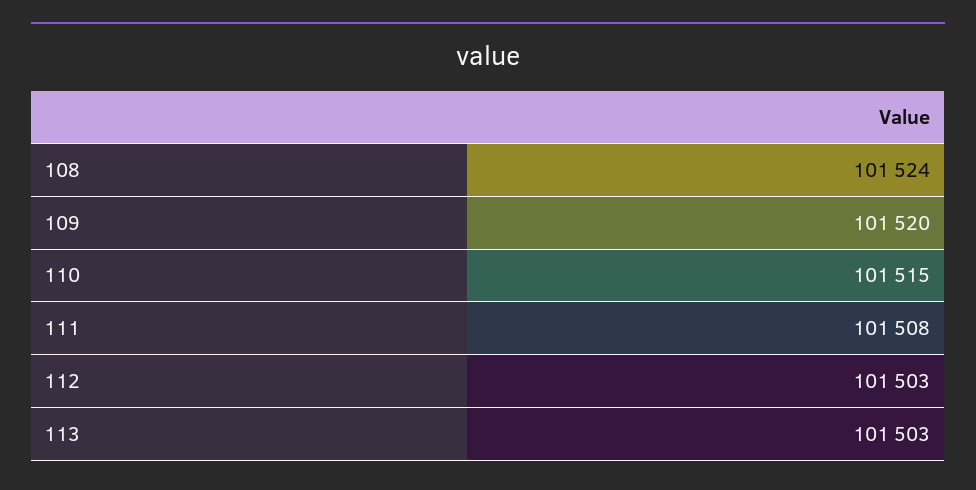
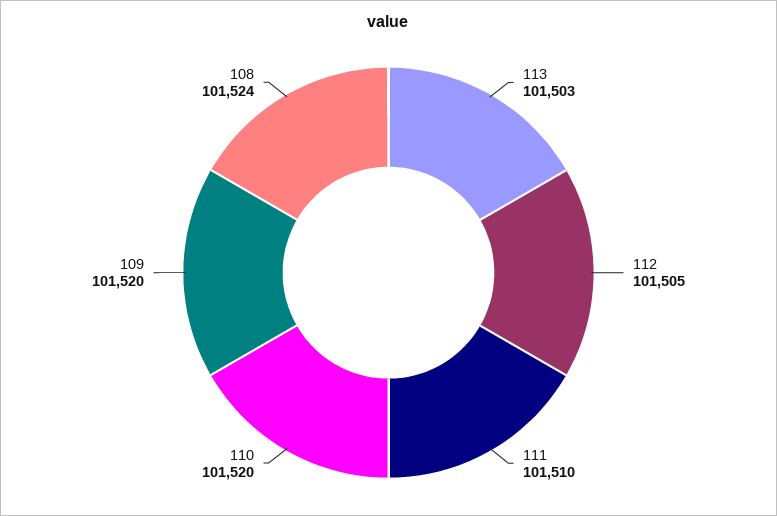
  {
    "108": 101524,
    "109": 101520,
-   "110": 101515,
+   "110": 101520,
-   "111": 101508,
+   "111": 101510,
-   "112": 101503,
+   "112": 101505,
    "113": 101503
  }

